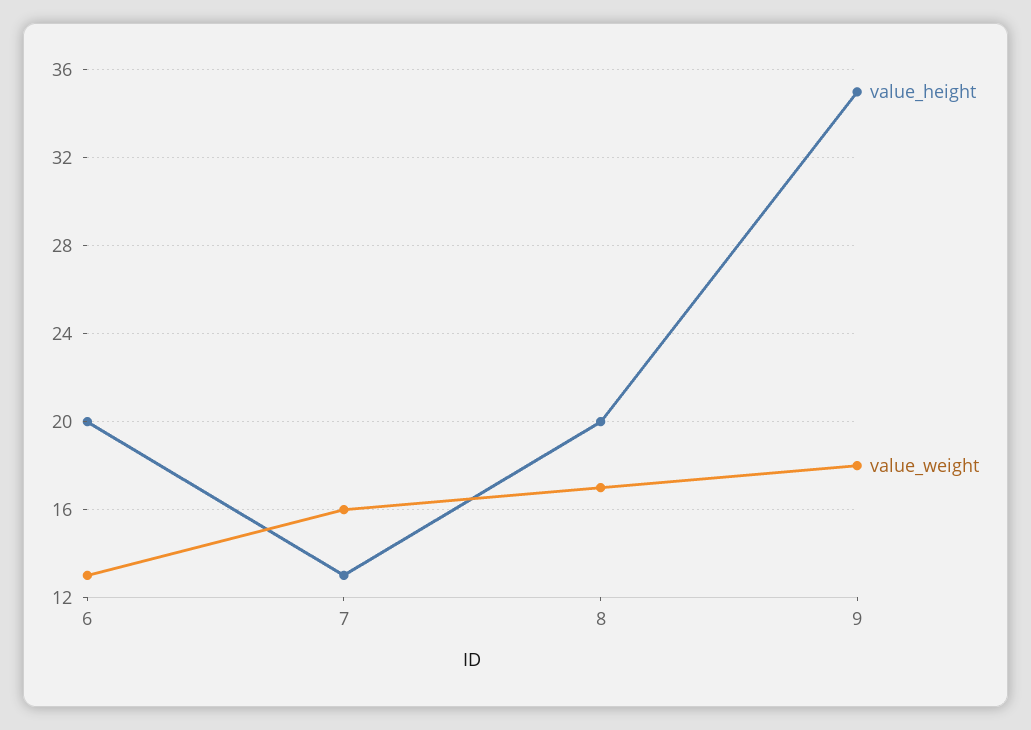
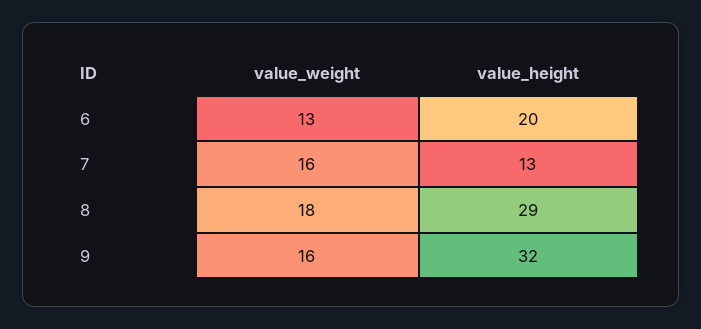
  {
    "value_height": {
      "6": 20,
      "7": 13,
-     "8": 20,
+     "8": 29,
-     "9": 35
+     "9": 32
    },
    "value_weight": {
      "6": 13,
      "7": 16,
-     "8": 17,
+     "8": 18,
-     "9": 18
+     "9": 16
    }
  }

